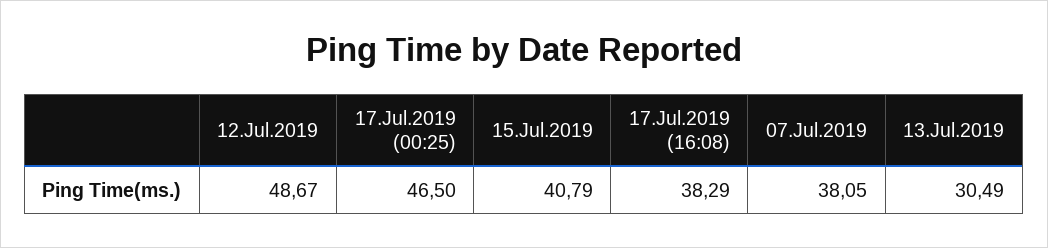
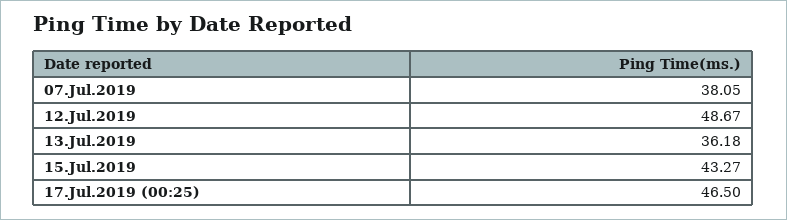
  {
    "12.Jul.2019": 48.67,
    "17.Jul.2019 (00:25)": 46.5,
-   "15.Jul.2019": 40.79,
+   "15.Jul.2019": 43.27,
-   "17.Jul.2019 (16:08)": 38.29,
    "07.Jul.2019": 38.05,
-   "13.Jul.2019": 30.49
+   "13.Jul.2019": 36.18
  }

